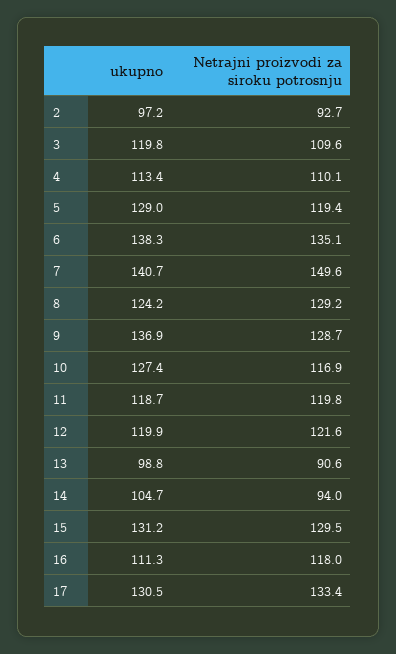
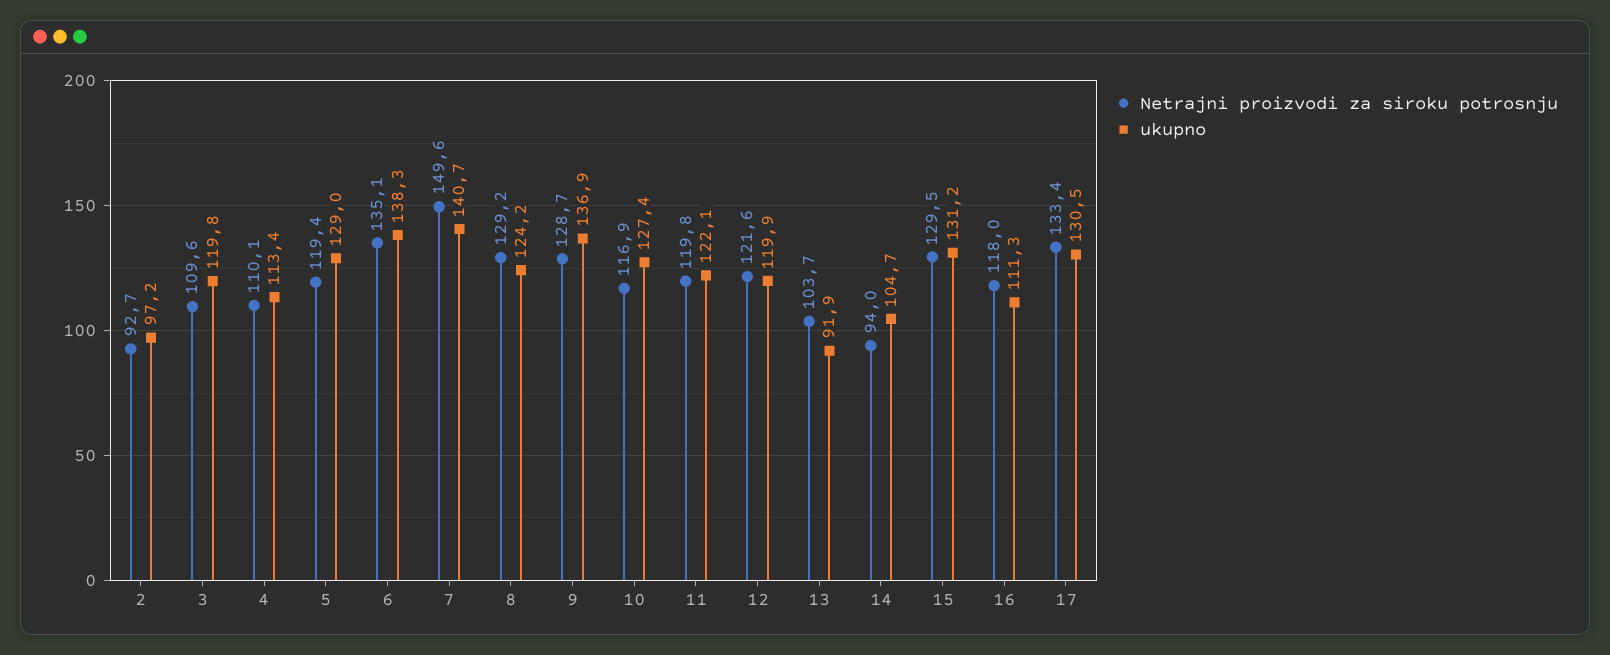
  {
    "ukupno": {
      "2": 97.2,
      "3": 119.8,
      "4": 113.4,
      "5": 129,
      "6": 138.3,
      "7": 140.7,
      "8": 124.2,
      "9": 136.9,
      "10": 127.4,
-     "11": 118.7,
+     "11": 122.1,
      "12": 119.9,
-     "13": 98.8,
+     "13": 91.9,
      "14": 104.7,
      "15": 131.2,
      "16": 111.3,
      "17": 130.5
    },
    "Netrajni proizvodi za siroku potrosnju": {
      "2": 92.7,
      "3": 109.6,
      "4": 110.1,
      "5": 119.4,
      "6": 135.1,
      "7": 149.6,
      "8": 129.2,
      "9": 128.7,
      "10": 116.9,
      "11": 119.8,
      "12": 121.6,
-     "13": 90.6,
+     "13": 103.7,
      "14": 94,
      "15": 129.5,
      "16": 118,
      "17": 133.4
    }
  }

